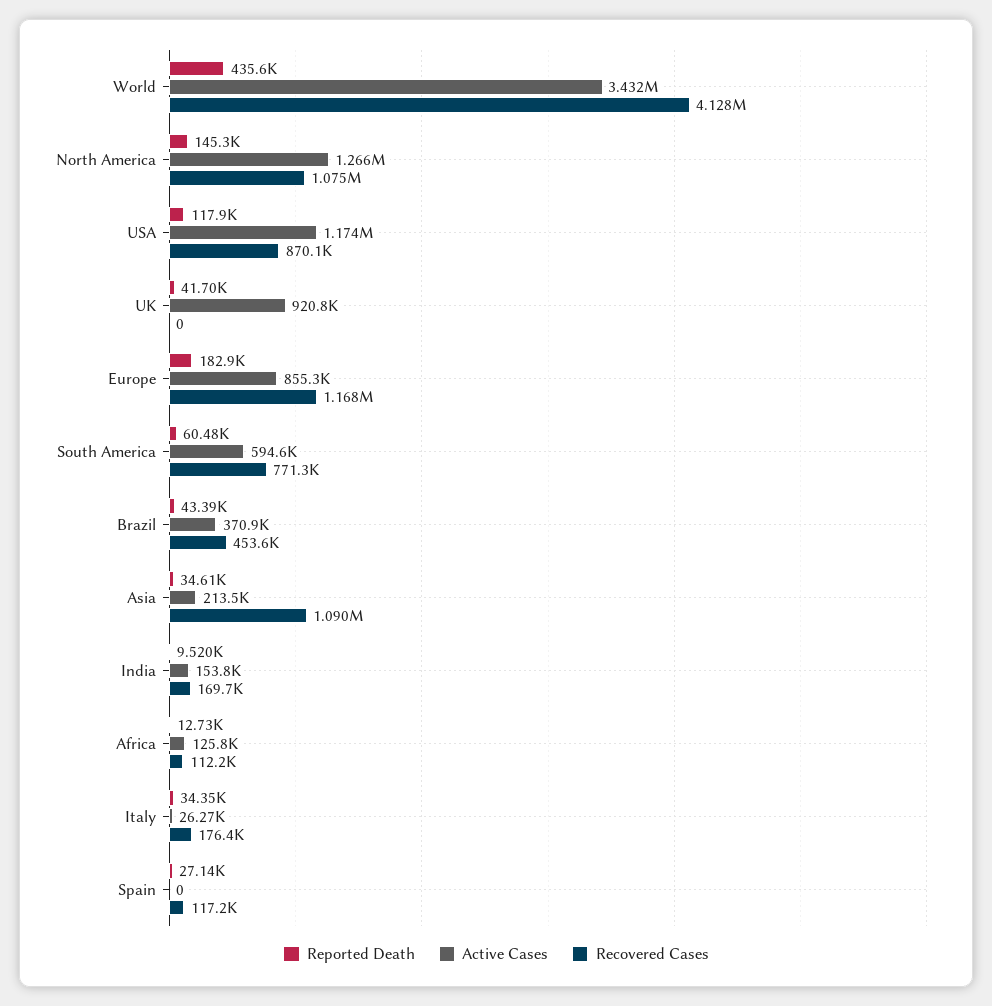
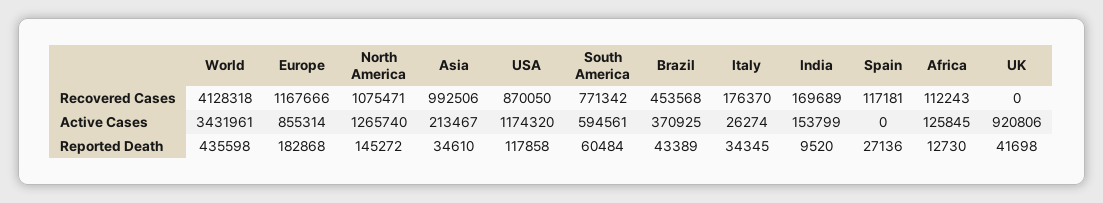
  {
    "Reported Death": {
      "World": 435598,
      "North America": 145272,
      "USA": 117858,
      "UK": 41698,
      "Europe": 182868,
      "South America": 60484,
      "Brazil": 43389,
      "Asia": 34610,
      "India": 9520,
      "Africa": 12730,
      "Italy": 34345,
      "Spain": 27136
    },
    "Active Cases": {
      "World": 3431961,
      "North America": 1265740,
      "USA": 1174320,
      "UK": 920806,
      "Europe": 855314,
      "South America": 594561,
      "Brazil": 370925,
      "Asia": 213467,
      "India": 153799,
      "Africa": 125845,
      "Italy": 26274,
      "Spain": 0
    },
    "Recovered Cases": {
      "World": 4128318,
      "North America": 1075471,
      "USA": 870050,
      "UK": 0,
      "Europe": 1167666,
      "South America": 771342,
      "Brazil": 453568,
-     "Asia": 1090000,
+     "Asia": 992506,
      "India": 169689,
      "Africa": 112243,
      "Italy": 176370,
      "Spain": 117181
    }
  }

